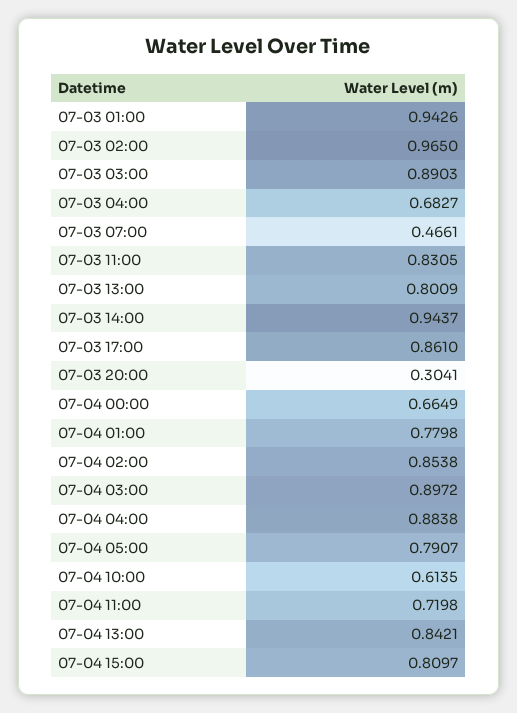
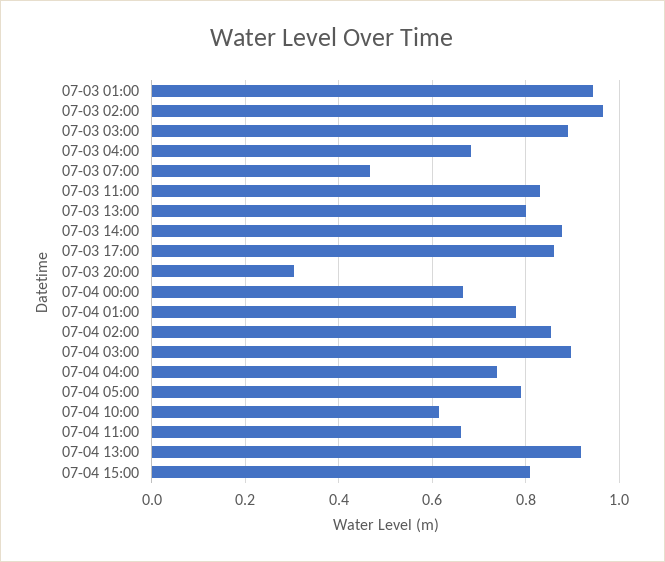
  {
    "07-03 01:00": 0.9426,
    "07-03 02:00": 0.965,
    "07-03 03:00": 0.8903,
    "07-03 04:00": 0.6827,
    "07-03 07:00": 0.4661,
    "07-03 11:00": 0.8305,
    "07-03 13:00": 0.8009,
-   "07-03 14:00": 0.9437,
+   "07-03 14:00": 0.88,
    "07-03 17:00": 0.861,
    "07-03 20:00": 0.3041,
    "07-04 00:00": 0.6649,
    "07-04 01:00": 0.7798,
    "07-04 02:00": 0.8538,
    "07-04 03:00": 0.8972,
-   "07-04 04:00": 0.8838,
+   "07-04 04:00": 0.74,
    "07-04 05:00": 0.7907,
    "07-04 10:00": 0.6135,
-   "07-04 11:00": 0.7198,
+   "07-04 11:00": 0.66,
-   "07-04 13:00": 0.8421,
+   "07-04 13:00": 0.92,
    "07-04 15:00": 0.8097
  }

